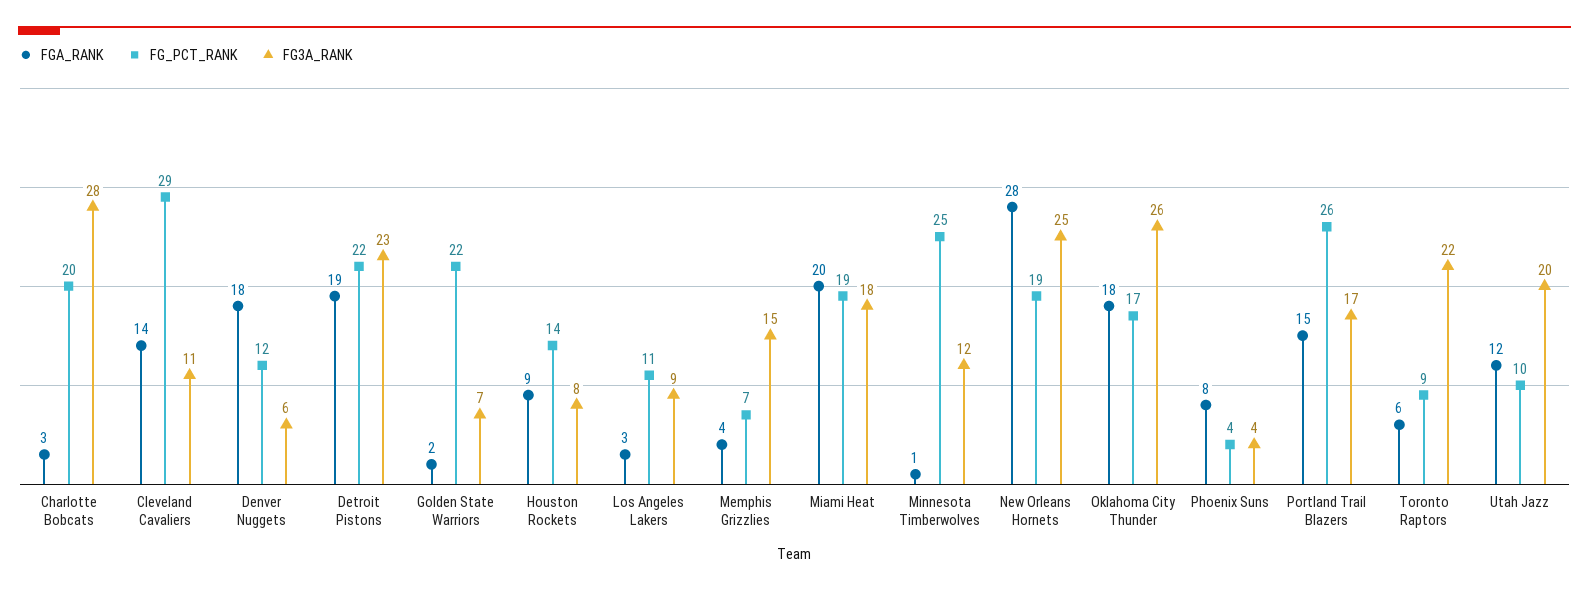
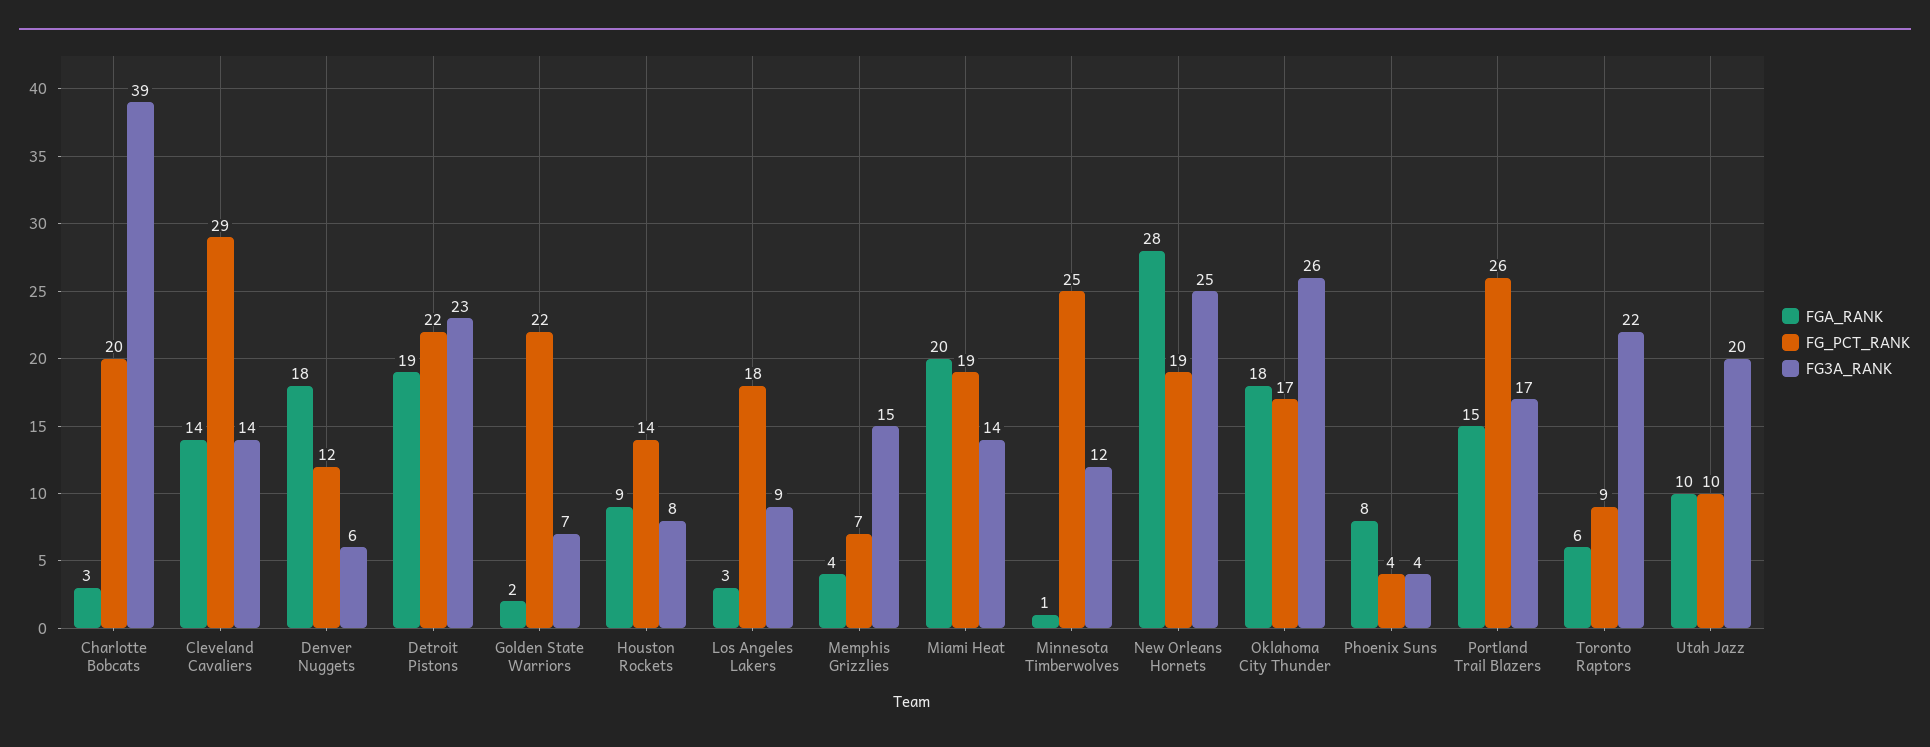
  {
    "FGA_RANK": {
      "Charlotte Bobcats": 3,
      "Cleveland Cavaliers": 14,
      "Denver Nuggets": 18,
      "Detroit Pistons": 19,
      "Golden State Warriors": 2,
      "Houston Rockets": 9,
      "Los Angeles Lakers": 3,
      "Memphis Grizzlies": 4,
      "Miami Heat": 20,
      "Minnesota Timberwolves": 1,
      "New Orleans Hornets": 28,
      "Oklahoma City Thunder": 18,
      "Phoenix Suns": 8,
      "Portland Trail Blazers": 15,
      "Toronto Raptors": 6,
-     "Utah Jazz": 12
+     "Utah Jazz": 10
    },
    "FG_PCT_RANK": {
      "Charlotte Bobcats": 20,
      "Cleveland Cavaliers": 29,
      "Denver Nuggets": 12,
      "Detroit Pistons": 22,
      "Golden State Warriors": 22,
      "Houston Rockets": 14,
-     "Los Angeles Lakers": 11,
+     "Los Angeles Lakers": 18,
      "Memphis Grizzlies": 7,
      "Miami Heat": 19,
      "Minnesota Timberwolves": 25,
      "New Orleans Hornets": 19,
      "Oklahoma City Thunder": 17,
      "Phoenix Suns": 4,
      "Portland Trail Blazers": 26,
      "Toronto Raptors": 9,
      "Utah Jazz": 10
    },
    "FG3A_RANK": {
-     "Charlotte Bobcats": 28,
+     "Charlotte Bobcats": 39,
-     "Cleveland Cavaliers": 11,
+     "Cleveland Cavaliers": 14,
      "Denver Nuggets": 6,
      "Detroit Pistons": 23,
      "Golden State Warriors": 7,
      "Houston Rockets": 8,
      "Los Angeles Lakers": 9,
      "Memphis Grizzlies": 15,
-     "Miami Heat": 18,
+     "Miami Heat": 14,
      "Minnesota Timberwolves": 12,
      "New Orleans Hornets": 25,
      "Oklahoma City Thunder": 26,
      "Phoenix Suns": 4,
      "Portland Trail Blazers": 17,
      "Toronto Raptors": 22,
      "Utah Jazz": 20
    }
  }

